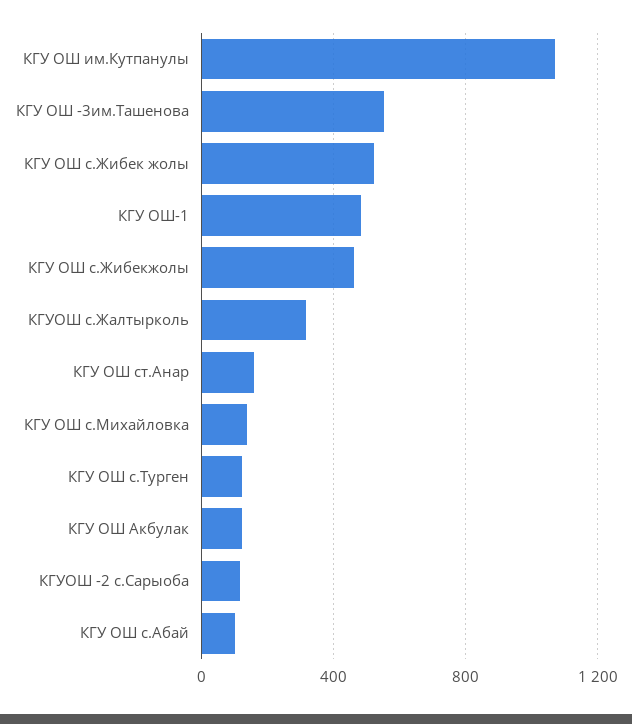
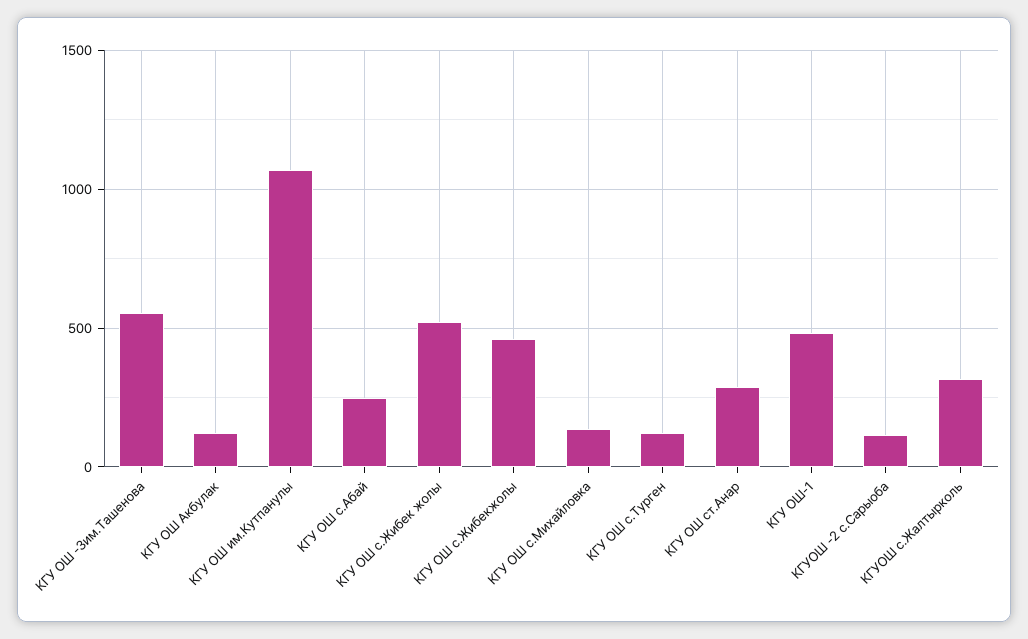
  {
    "КГУ ОШ им.Кутпанулы": 1050,
    "КГУ ОШ -3им.Ташенова": 550,
    "КГУ ОШ с.Жибек жолы": 500,
    "КГУ ОШ-1": 500,
    "КГУ ОШ с.Жибекжолы": 450,
    "КГУОШ с.Жалтырколь": 300,
-   "КГУ ОШ ст.Анар": 150,
+   "КГУ ОШ ст.Анар": 300,
    "КГУ ОШ с.Михайловка": 150,
    "КГУ ОШ с.Турген": 100,
    "КГУ ОШ Акбулак": 100,
    "КГУОШ -2 с.Сарыоба": 100,
-   "КГУ ОШ с.Абай": 100
+   "КГУ ОШ с.Абай": 250
  }

